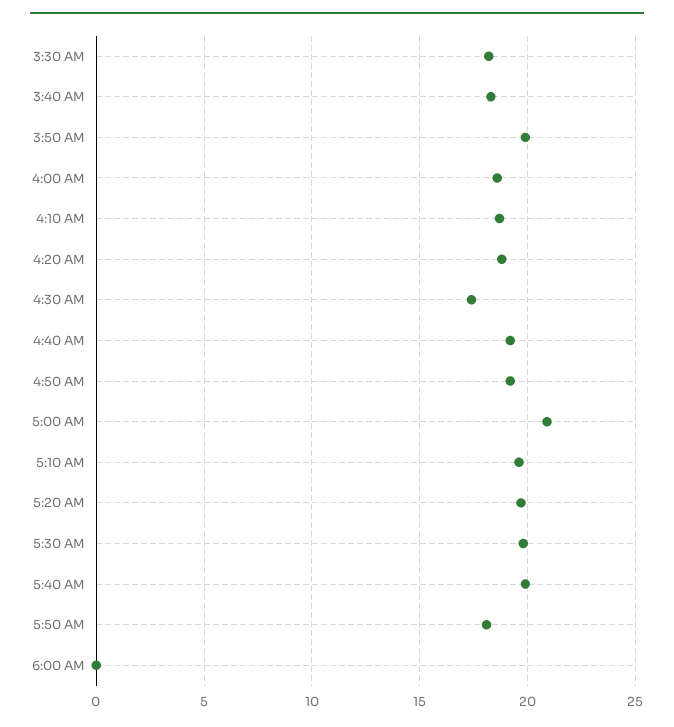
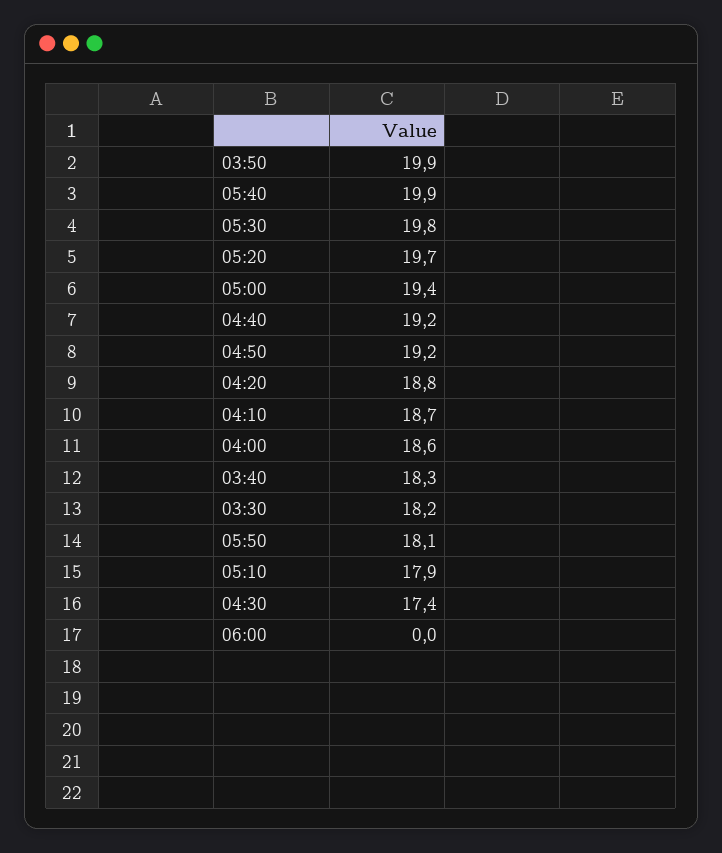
  {
    "3:30 AM": 18.2,
    "3:40 AM": 18.3,
    "3:50 AM": 19.9,
    "4:00 AM": 18.6,
    "4:10 AM": 18.7,
    "4:20 AM": 18.8,
    "4:30 AM": 17.4,
    "4:40 AM": 19.2,
    "4:50 AM": 19.2,
-   "5:00 AM": 21,
+   "5:00 AM": 19.4,
-   "5:10 AM": 19.5,
+   "5:10 AM": 17.9,
    "5:20 AM": 19.7,
    "5:30 AM": 19.8,
    "5:40 AM": 19.9,
    "5:50 AM": 18.1,
    "6:00 AM": 0
  }

